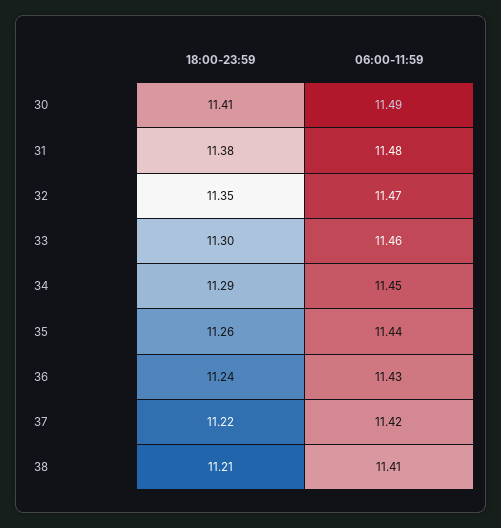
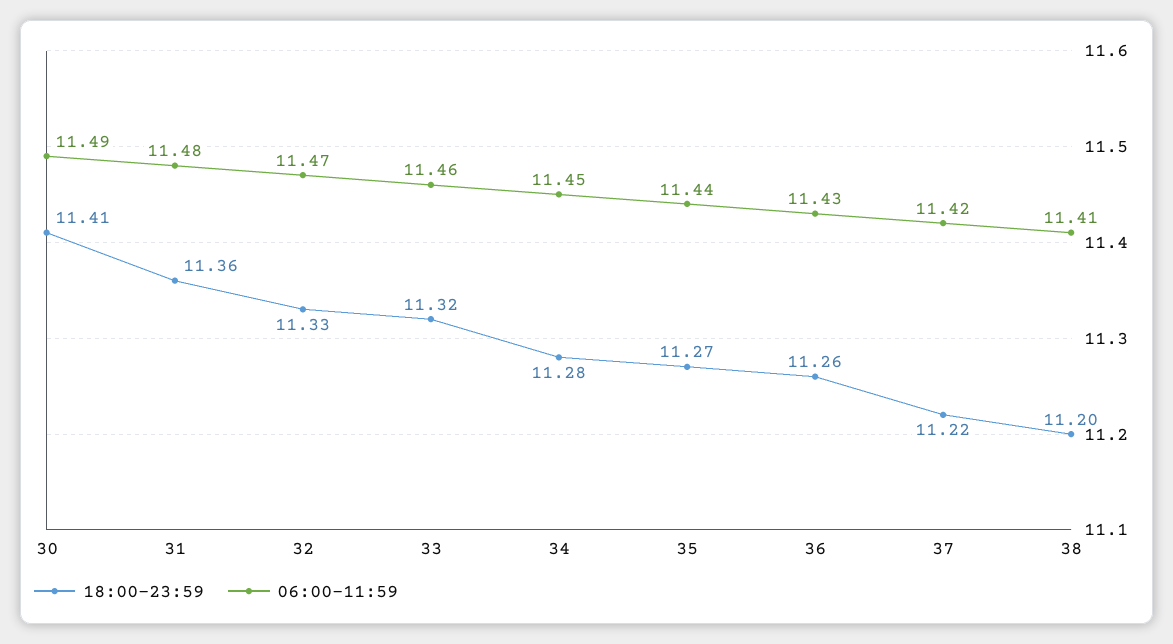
  {
    "18:00-23:59": {
      "30": 11.41,
-     "31": 11.38,
+     "31": 11.36,
-     "32": 11.35,
+     "32": 11.33,
-     "33": 11.3,
+     "33": 11.32,
-     "34": 11.29,
+     "34": 11.28,
-     "35": 11.26,
+     "35": 11.27,
-     "36": 11.24,
+     "36": 11.26,
      "37": 11.22,
-     "38": 11.21
+     "38": 11.2
    },
    "06:00-11:59": {
      "30": 11.49,
      "31": 11.48,
      "32": 11.47,
      "33": 11.46,
      "34": 11.45,
      "35": 11.44,
      "36": 11.43,
      "37": 11.42,
      "38": 11.41
    }
  }

